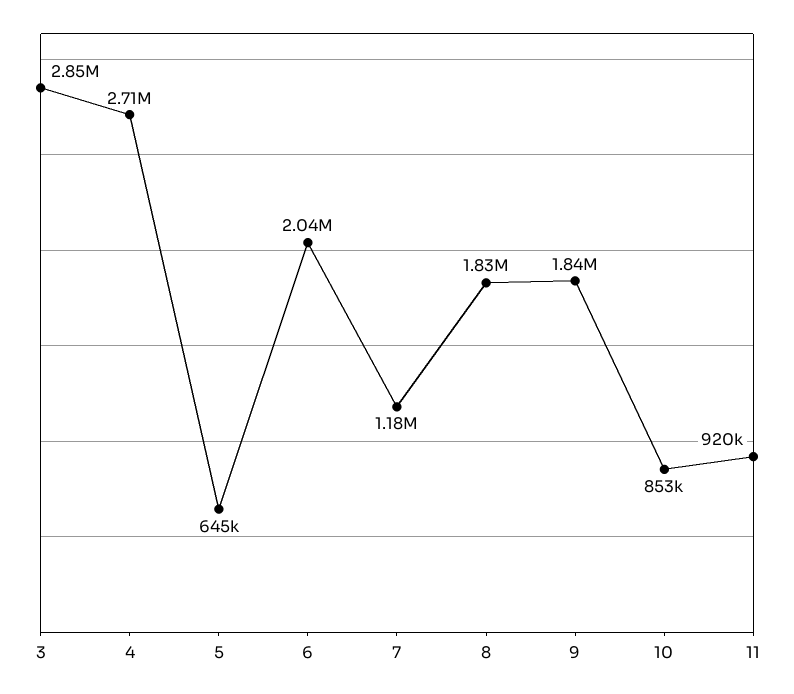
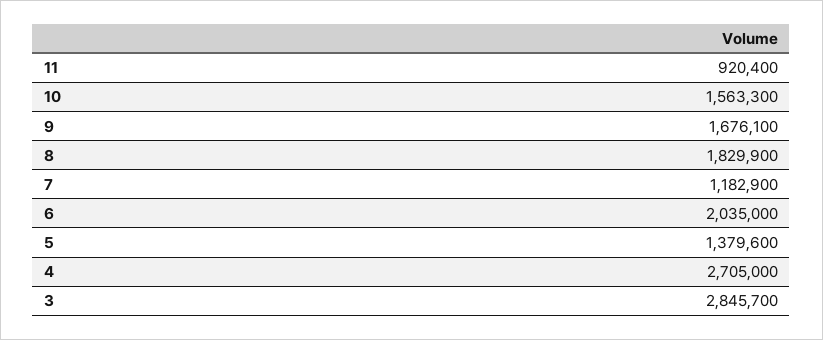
  {
    "3": 2845700,
    "4": 2705000,
-   "5": 645000,
+   "5": 1379600,
    "6": 2035000,
    "7": 1182900,
    "8": 1829900,
-   "9": 1840000,
+   "9": 1676100,
-   "10": 853000,
+   "10": 1563300,
    "11": 920400
  }

